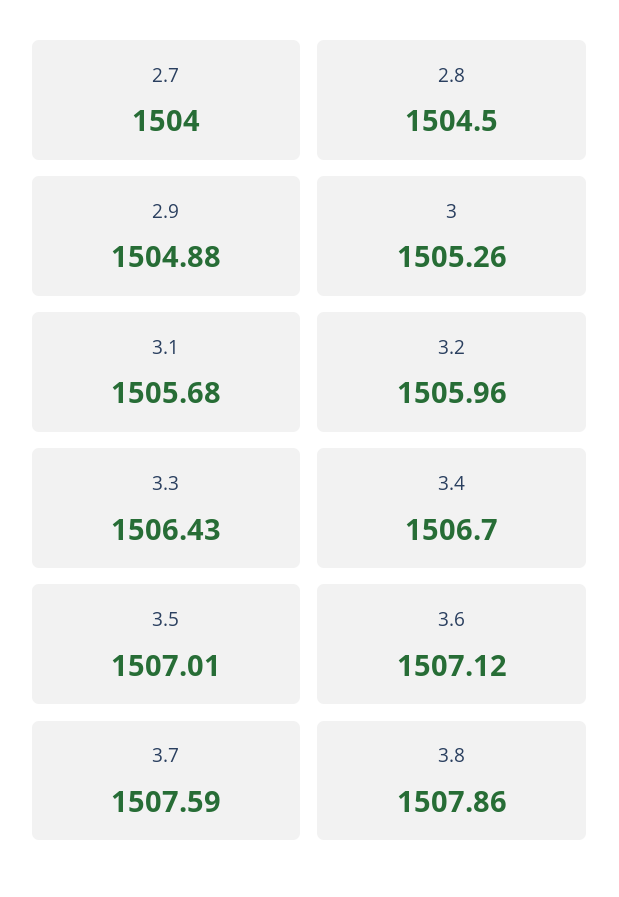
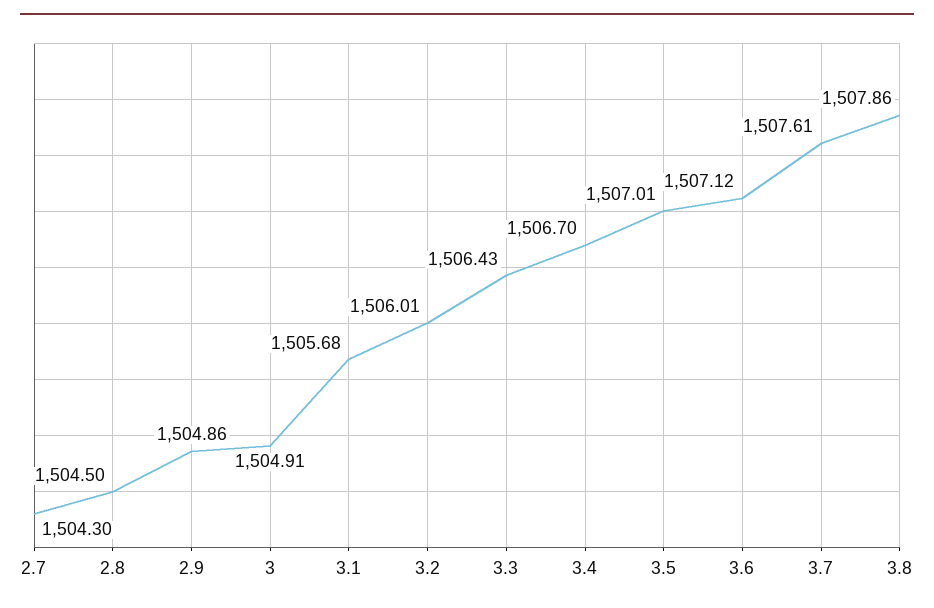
  {
-   "2.7": 1504,
+   "2.7": 1504.3,
    "2.8": 1504.5,
-   "2.9": 1504.88,
+   "2.9": 1504.86,
-   "3": 1505.26,
+   "3": 1504.91,
    "3.1": 1505.68,
-   "3.2": 1505.96,
+   "3.2": 1506.01,
    "3.3": 1506.43,
    "3.4": 1506.7,
    "3.5": 1507.01,
    "3.6": 1507.12,
-   "3.7": 1507.59,
+   "3.7": 1507.61,
    "3.8": 1507.86
  }

